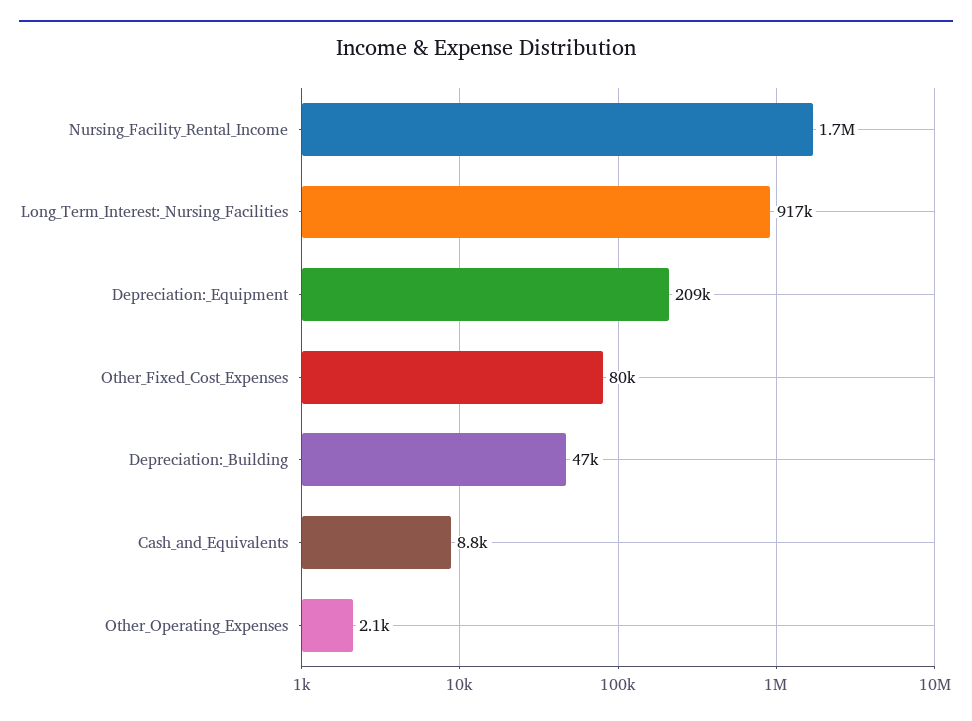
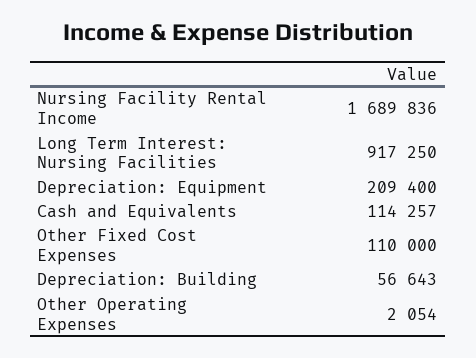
  {
    "Nursing_Facility_Rental_Income": 1689836,
    "Long_Term_Interest:_Nursing_Facilities": 917250,
    "Depreciation:_Equipment": 209400,
-   "Other_Fixed_Cost_Expenses": 80000,
+   "Other_Fixed_Cost_Expenses": 110000,
-   "Depreciation:_Building": 47000,
+   "Depreciation:_Building": 56643,
-   "Cash_and_Equivalents": 8800,
+   "Cash_and_Equivalents": 114257,
    "Other_Operating_Expenses": 2054
  }

